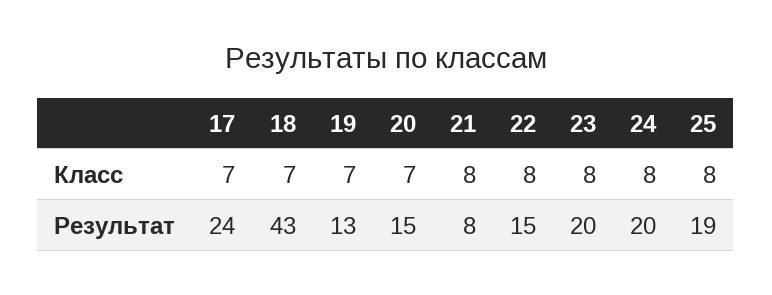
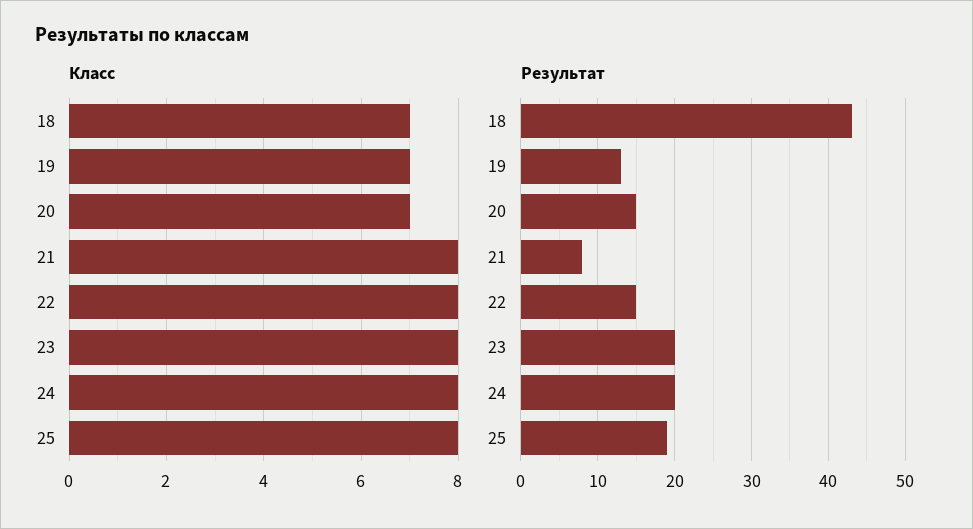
  {
    "Класс": {
-     "17": 7,
      "18": 7,
      "19": 7,
      "20": 7,
      "21": 8,
      "22": 8,
      "23": 8,
      "24": 8,
      "25": 8
    },
    "Результат": {
-     "17": 24,
      "18": 43,
      "19": 13,
      "20": 15,
      "21": 8,
      "22": 15,
      "23": 20,
      "24": 20,
      "25": 19
    }
  }

